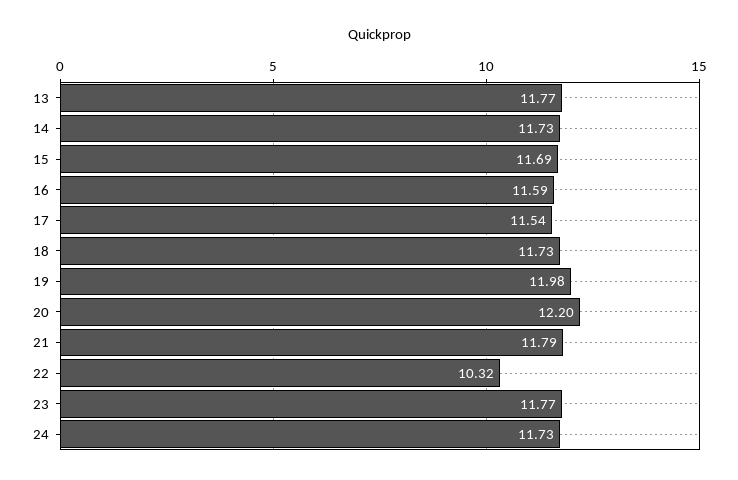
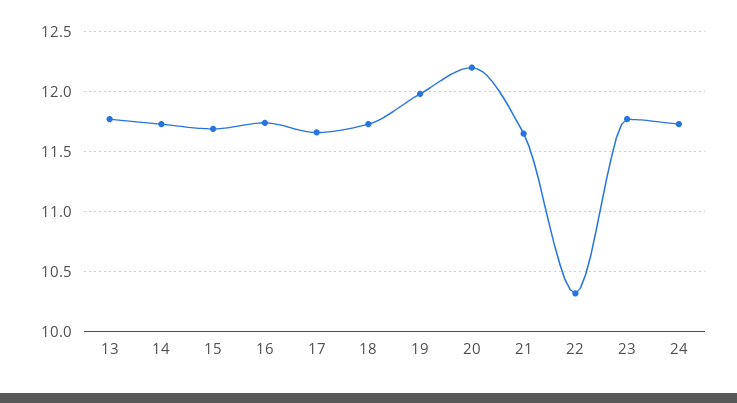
  {
    "13": 11.77,
    "14": 11.73,
    "15": 11.69,
-   "16": 11.59,
+   "16": 11.75,
-   "17": 11.54,
+   "17": 11.65,
    "18": 11.73,
    "19": 11.98,
    "20": 12.2,
-   "21": 11.79,
+   "21": 11.65,
    "22": 10.32,
    "23": 11.77,
    "24": 11.73
  }

